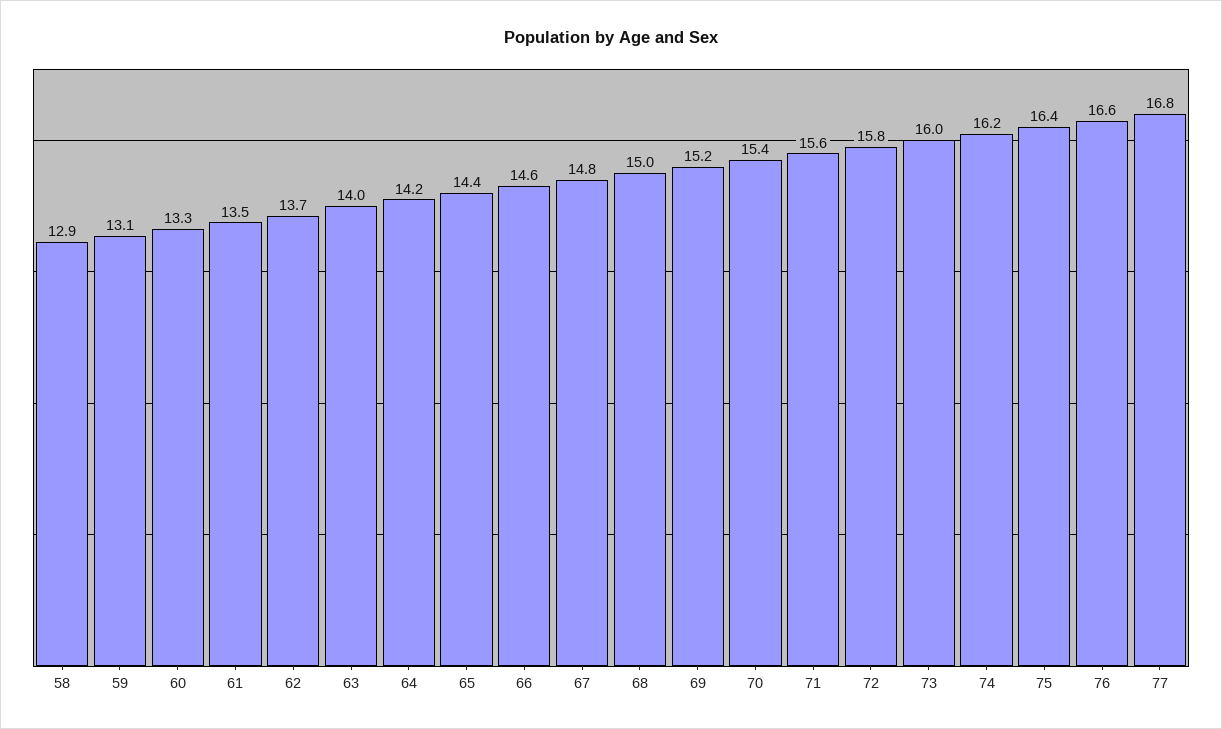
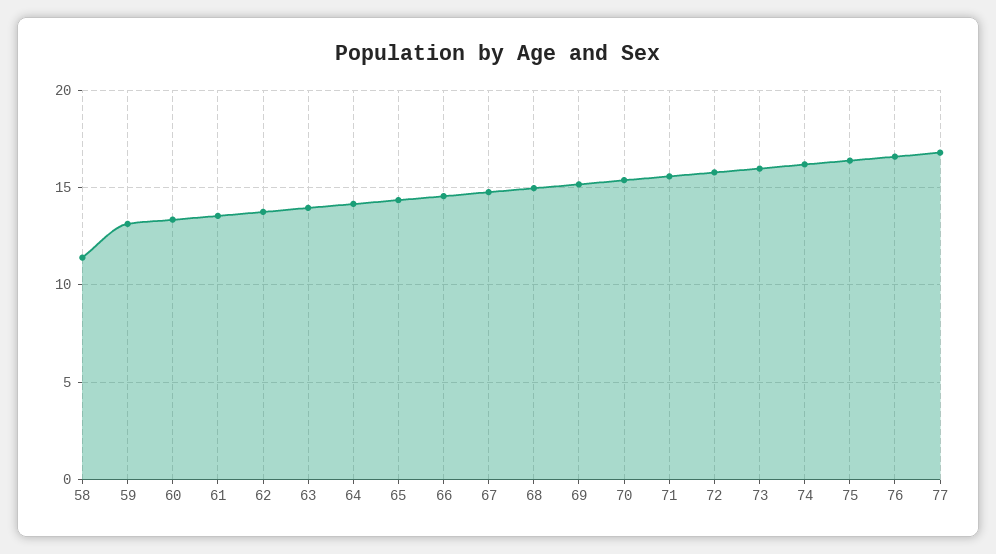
  {
-   "58": 12.9,
+   "58": 11.5,
    "59": 13.1,
    "60": 13.3,
    "61": 13.5,
    "62": 13.7,
    "63": 14,
    "64": 14.2,
    "65": 14.4,
    "66": 14.6,
    "67": 14.8,
    "68": 15,
    "69": 15.2,
    "70": 15.4,
    "71": 15.6,
    "72": 15.8,
    "73": 16,
    "74": 16.2,
    "75": 16.4,
    "76": 16.6,
    "77": 16.8
  }

